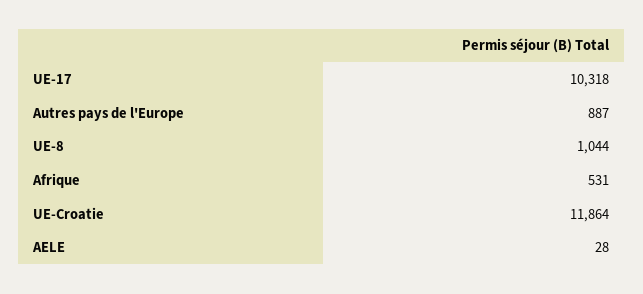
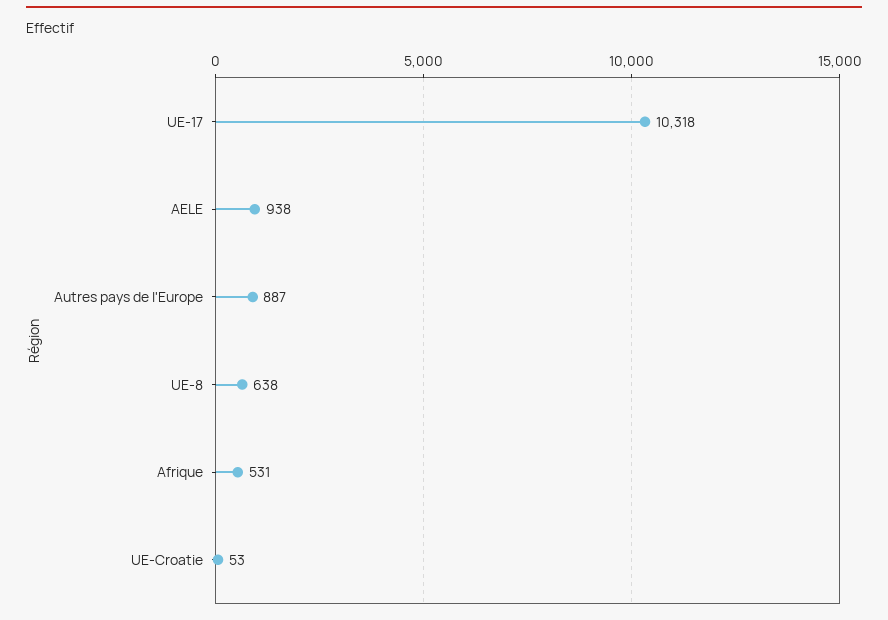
  {
    "UE-17": 10318,
    "Autres pays de l'Europe": 887,
-   "UE-8": 1044,
+   "UE-8": 638,
    "Afrique": 531,
-   "UE-Croatie": 11864,
+   "UE-Croatie": 53,
-   "AELE": 28
+   "AELE": 938
  }

